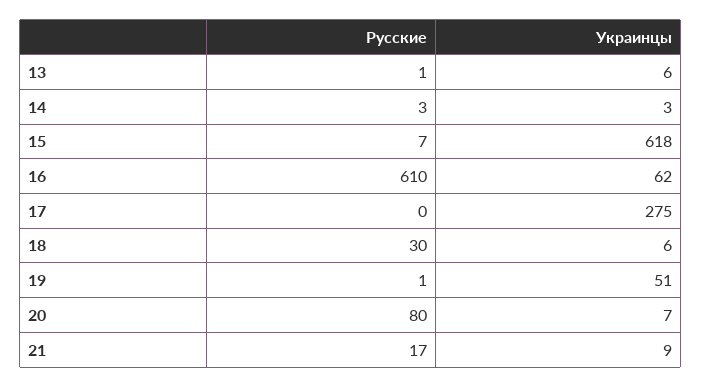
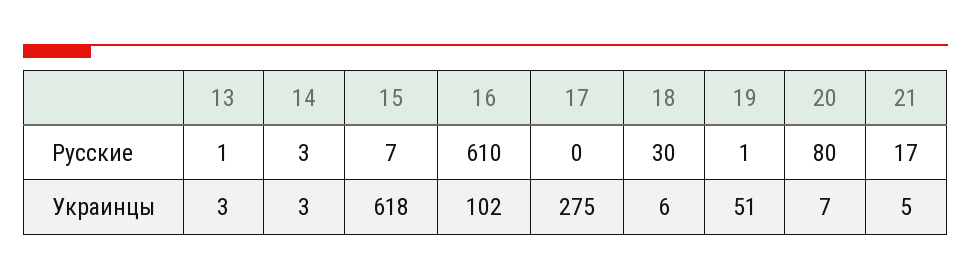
  {
    "Русские": {
      "13": 1,
      "14": 3,
      "15": 7,
      "16": 610,
      "17": 0,
      "18": 30,
      "19": 1,
      "20": 80,
      "21": 17
    },
    "Украинцы": {
-     "13": 6,
+     "13": 3,
      "14": 3,
      "15": 618,
-     "16": 62,
+     "16": 102,
      "17": 275,
      "18": 6,
      "19": 51,
      "20": 7,
-     "21": 9
+     "21": 5
    }
  }

